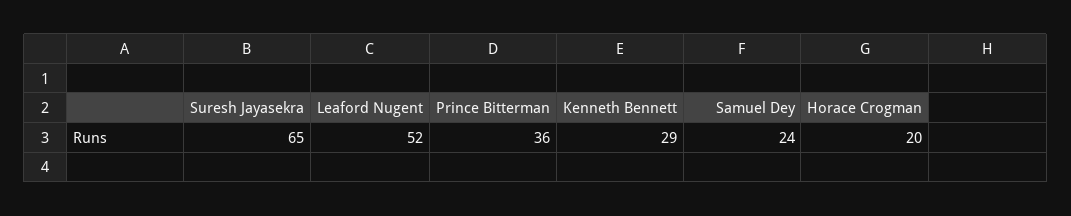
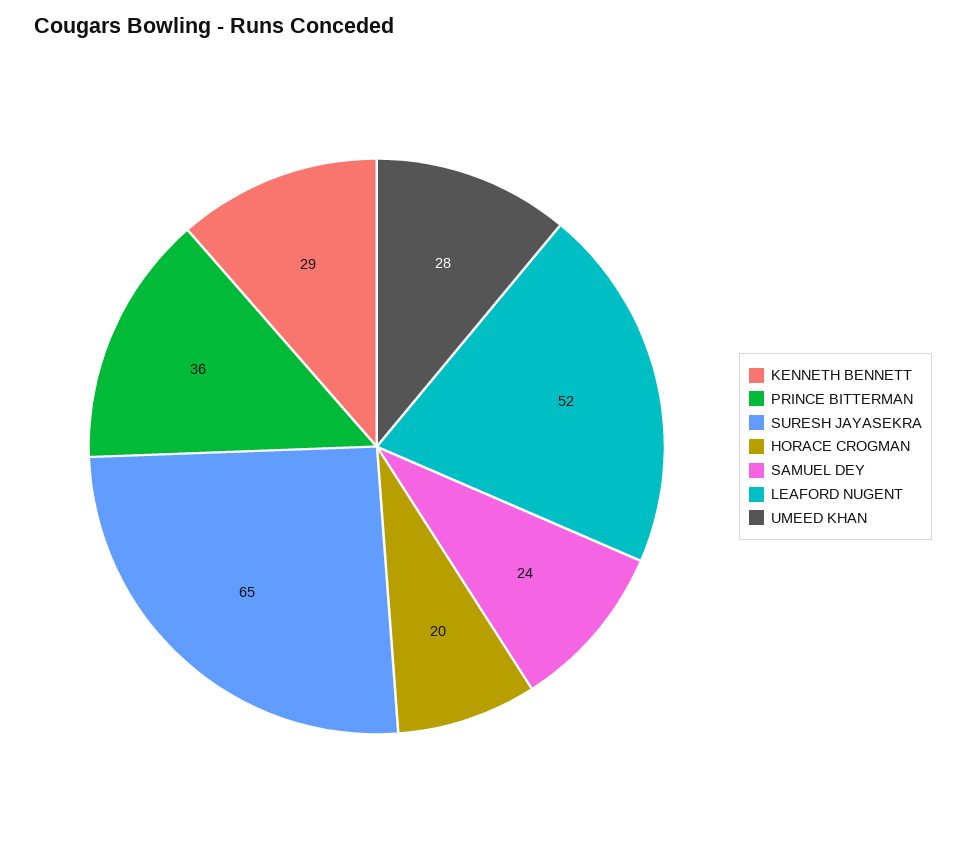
  {
    "Suresh Jayasekra": 65,
    "Leaford Nugent": 52,
    "Prince Bitterman": 36,
    "Kenneth Bennett": 29,
    "Samuel Dey": 24,
-   "Horace Crogman": 20
+   "Horace Crogman": 20,
+   "UMEED KHAN": 28
  }

